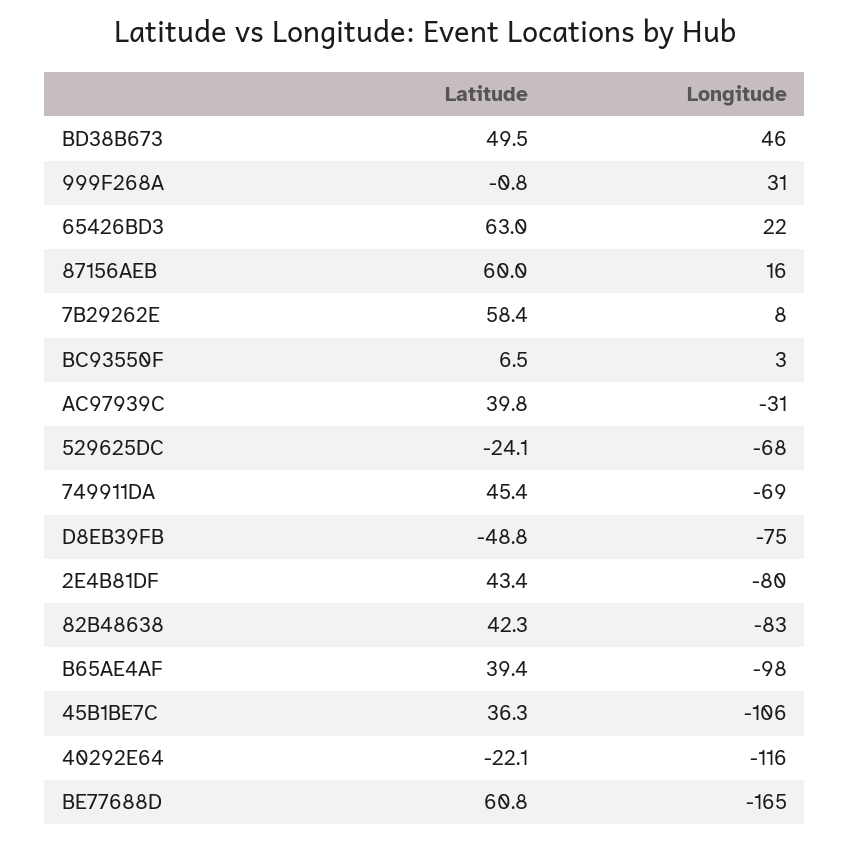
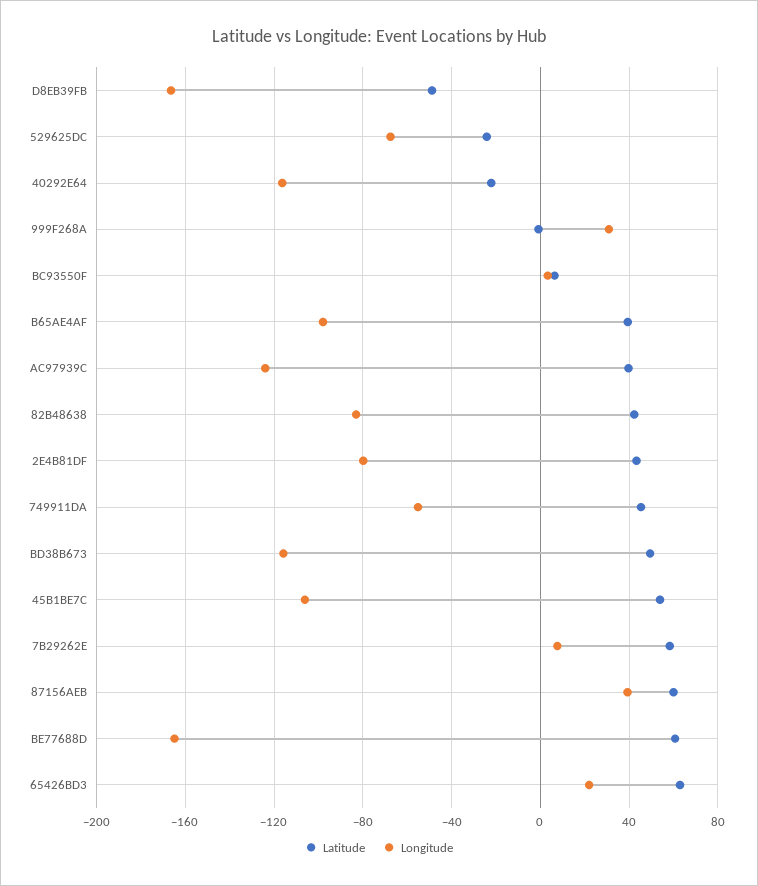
  {
    "Latitude": {
      "BD38B673": 49.5,
      "999F268A": -0.8,
      "65426BD3": 63,
      "87156AEB": 60,
      "7B29262E": 58.4,
      "BC93550F": 6.5,
      "AC97939C": 39.8,
      "529625DC": -24.1,
      "749911DA": 45.4,
      "D8EB39FB": -48.8,
      "2E4B81DF": 43.4,
      "82B48638": 42.3,
      "B65AE4AF": 39.4,
-     "45B1BE7C": 36.3,
+     "45B1BE7C": 55,
      "40292E64": -22.1,
      "BE77688D": 60.8
    },
    "Longitude": {
-     "BD38B673": 46,
+     "BD38B673": -115,
      "999F268A": 31,
      "65426BD3": 22,
-     "87156AEB": 16,
+     "87156AEB": 40,
      "7B29262E": 8,
      "BC93550F": 3,
-     "AC97939C": -31,
+     "AC97939C": -125,
      "529625DC": -68,
-     "749911DA": -69,
+     "749911DA": -55,
-     "D8EB39FB": -75,
+     "D8EB39FB": -165,
      "2E4B81DF": -80,
      "82B48638": -83,
      "B65AE4AF": -98,
      "45B1BE7C": -106,
      "40292E64": -116,
      "BE77688D": -165
    }
  }

